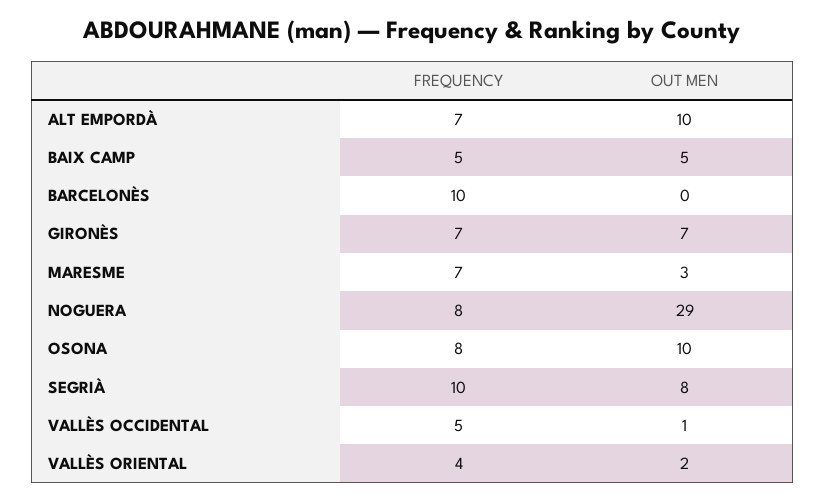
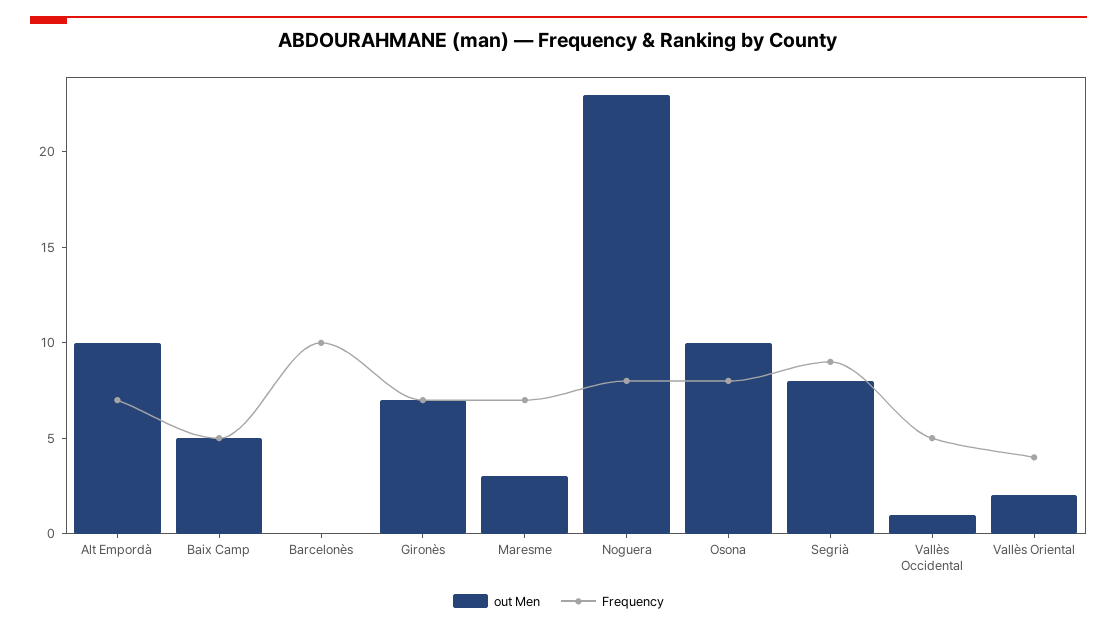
  {
    "FREQUENCY": {
      "ALT EMPORDÀ": 7,
      "BAIX CAMP": 5,
      "BARCELONÈS": 10,
      "GIRONÈS": 7,
      "MARESME": 7,
      "NOGUERA": 8,
      "OSONA": 8,
-     "SEGRIÀ": 10,
+     "SEGRIÀ": 9,
      "VALLÈS OCCIDENTAL": 5,
      "VALLÈS ORIENTAL": 4
    },
    "OUT MEN": {
      "ALT EMPORDÀ": 10,
      "BAIX CAMP": 5,
      "BARCELONÈS": 0,
      "GIRONÈS": 7,
      "MARESME": 3,
-     "NOGUERA": 29,
+     "NOGUERA": 23,
      "OSONA": 10,
      "SEGRIÀ": 8,
      "VALLÈS OCCIDENTAL": 1,
      "VALLÈS ORIENTAL": 2
    }
  }

